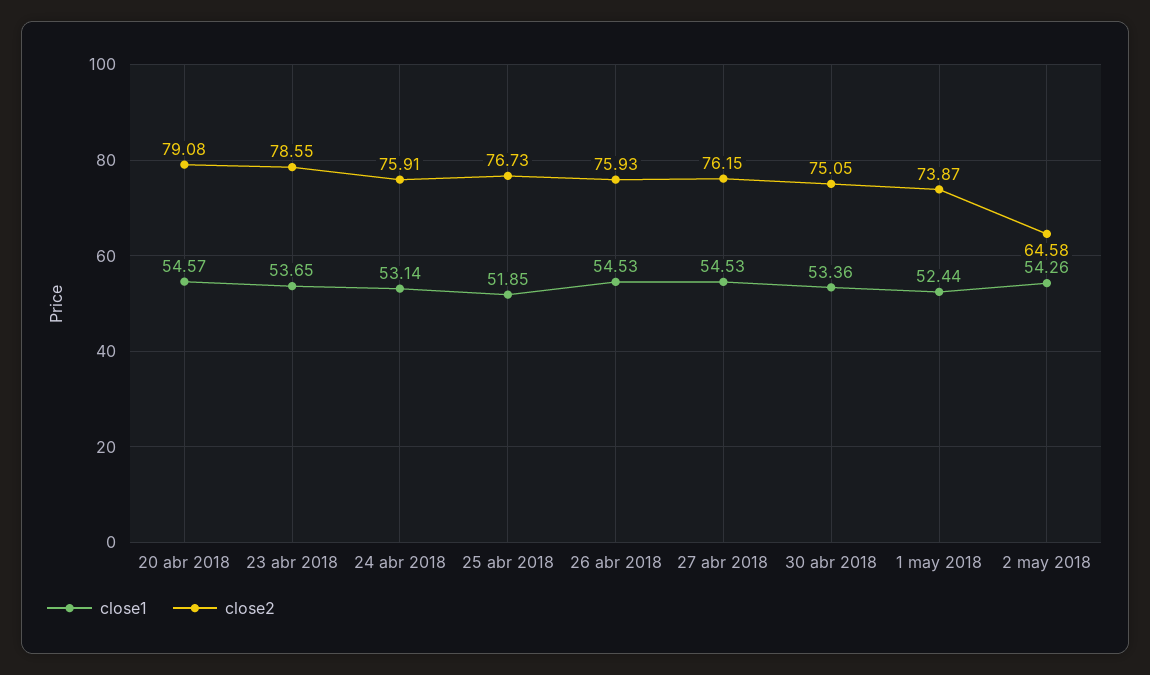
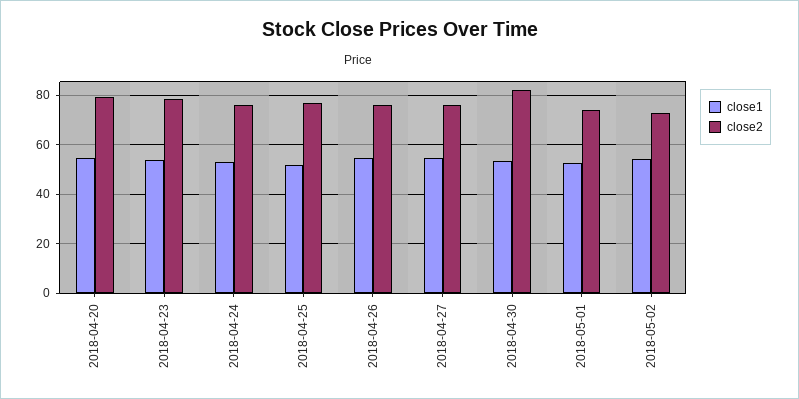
  {
    "close1": {
      "20 abr 2018": 54.57,
      "23 abr 2018": 53.65,
      "24 abr 2018": 53.14,
      "25 abr 2018": 51.85,
      "26 abr 2018": 54.53,
      "27 abr 2018": 54.53,
      "30 abr 2018": 53.36,
      "1 may 2018": 52.44,
      "2 may 2018": 54.26
    },
    "close2": {
      "20 abr 2018": 79.08,
      "23 abr 2018": 78.55,
      "24 abr 2018": 75.91,
      "25 abr 2018": 76.73,
      "26 abr 2018": 75.93,
      "27 abr 2018": 76.15,
-     "30 abr 2018": 75.05,
+     "30 abr 2018": 82.5,
      "1 may 2018": 73.87,
-     "2 may 2018": 64.58
+     "2 may 2018": 72.5
    }
  }

